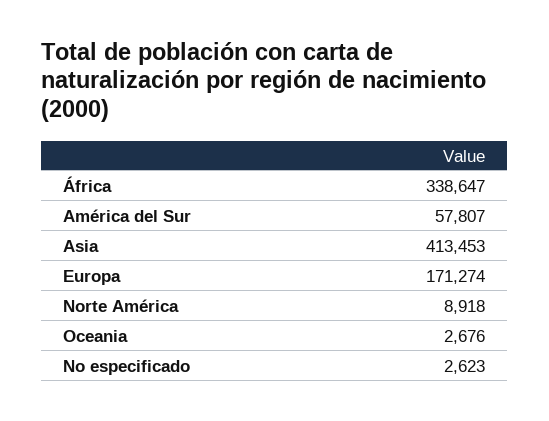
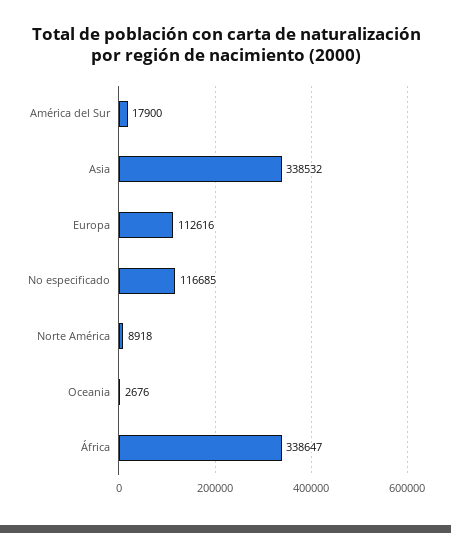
  {
    "África": 338647,
-   "América del Sur": 57807,
+   "América del Sur": 17900,
-   "Asia": 413453,
+   "Asia": 338532,
-   "Europa": 171274,
+   "Europa": 112616,
    "Norte América": 8918,
    "Oceania": 2676,
-   "No especificado": 2623
+   "No especificado": 116685
  }

